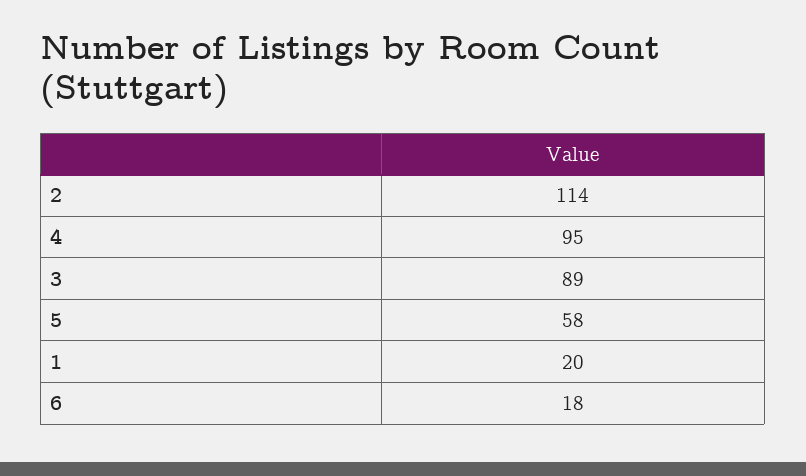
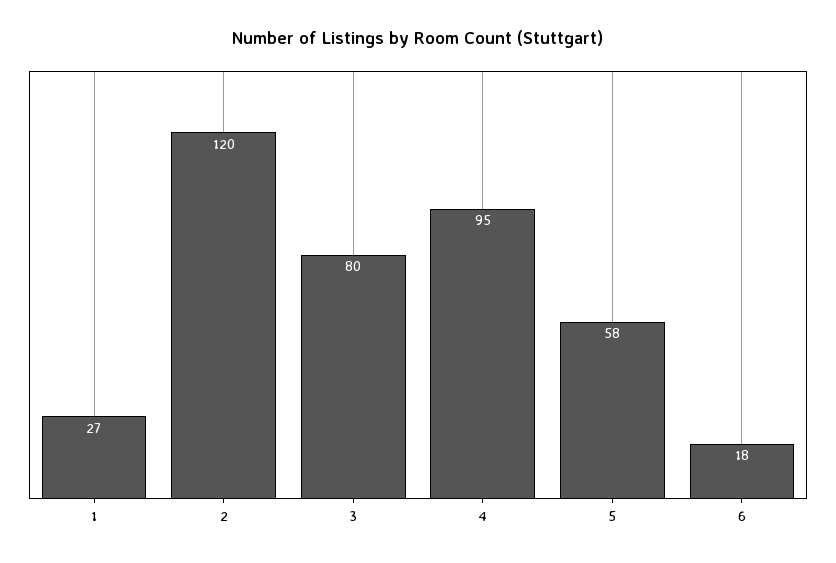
  {
-   "2": 114,
+   "2": 120,
    "4": 95,
-   "3": 89,
+   "3": 80,
    "5": 58,
-   "1": 20,
+   "1": 27,
    "6": 18
  }

